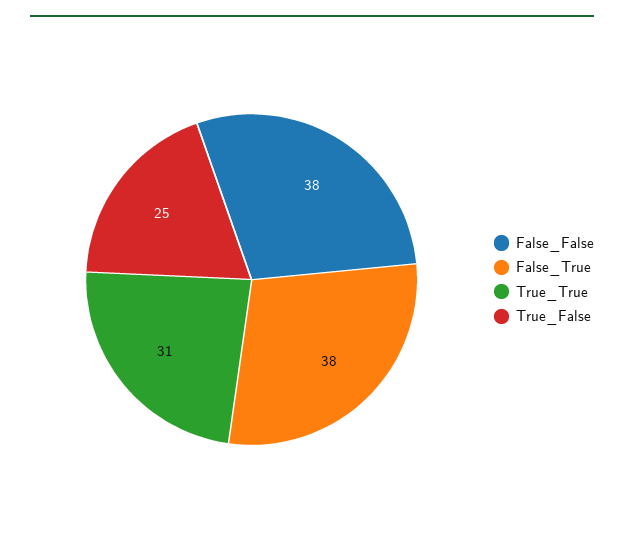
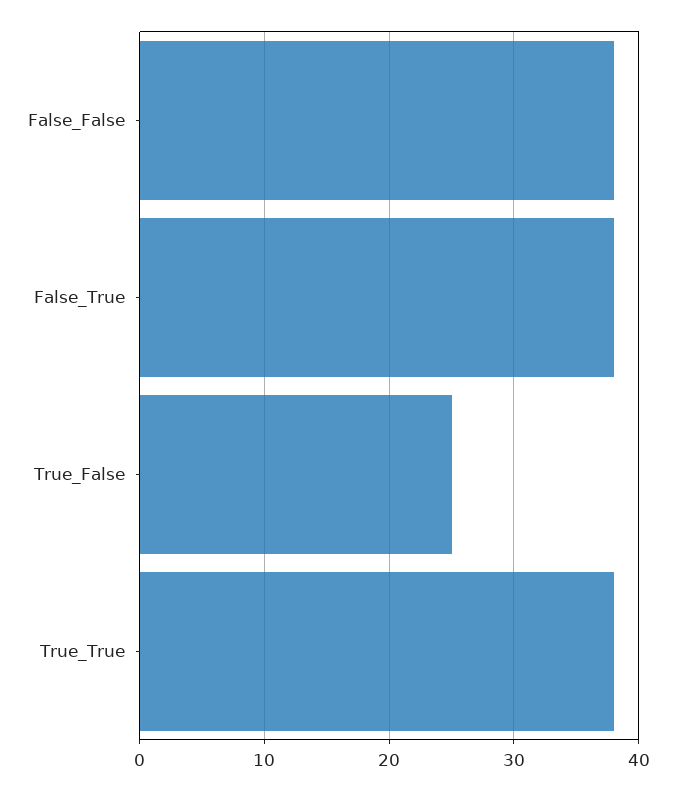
  {
    "False_False": 38,
    "False_True": 38,
-   "True_True": 31,
+   "True_True": 38,
    "True_False": 25
  }

